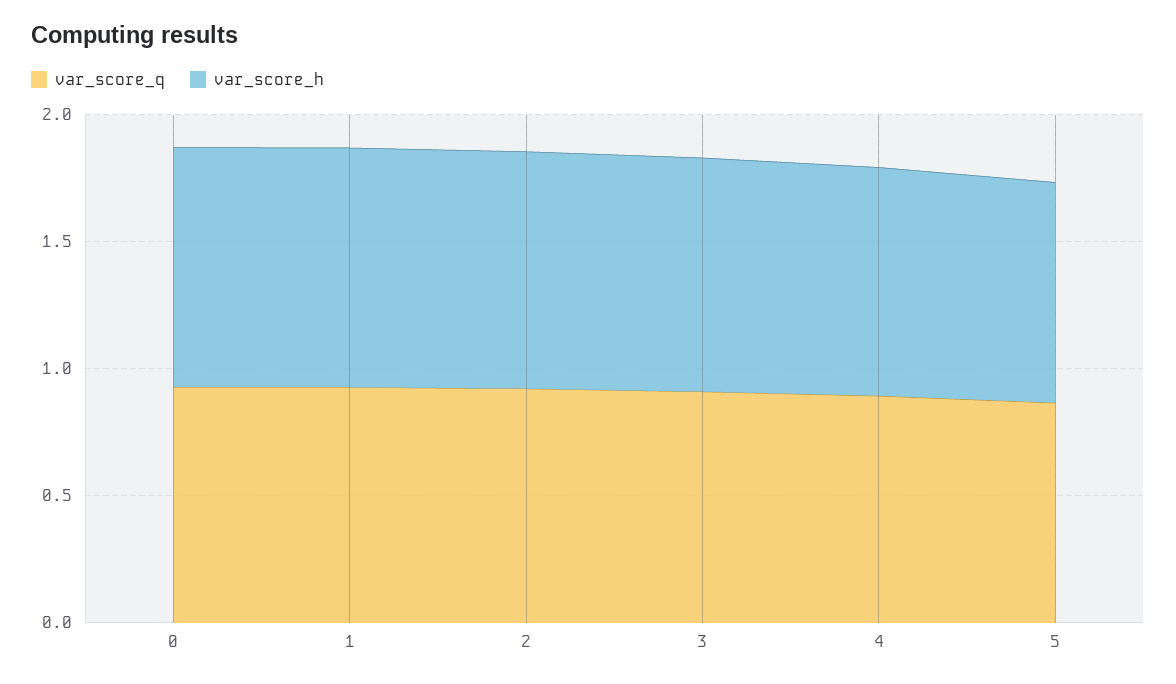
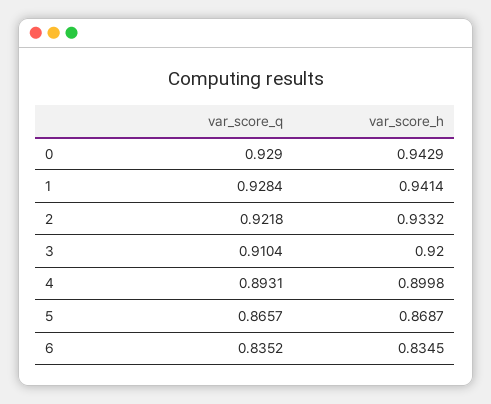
  {
    "var_score_q": {
      "0": 0.929,
      "1": 0.9284,
      "2": 0.9218,
      "3": 0.9104,
      "4": 0.8931,
-     "5": 0.8657
+     "5": 0.8657,
+     "6": 0.8352
    },
    "var_score_h": {
      "0": 0.9429,
      "1": 0.9414,
      "2": 0.9332,
      "3": 0.92,
      "4": 0.8998,
-     "5": 0.8687
+     "5": 0.8687,
+     "6": 0.8345
    }
  }

